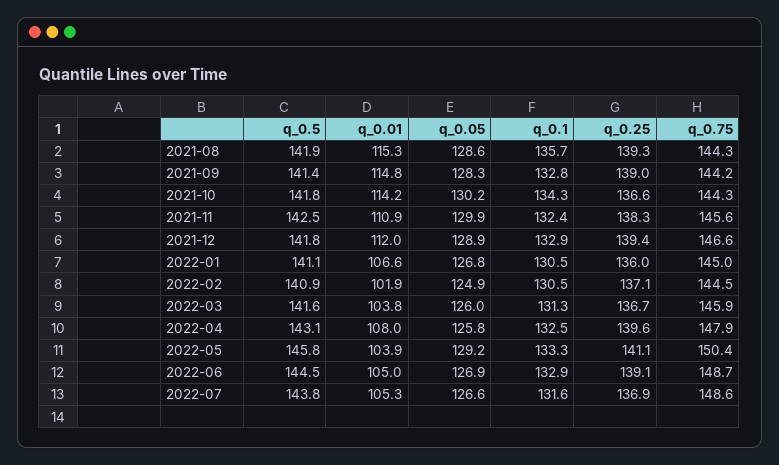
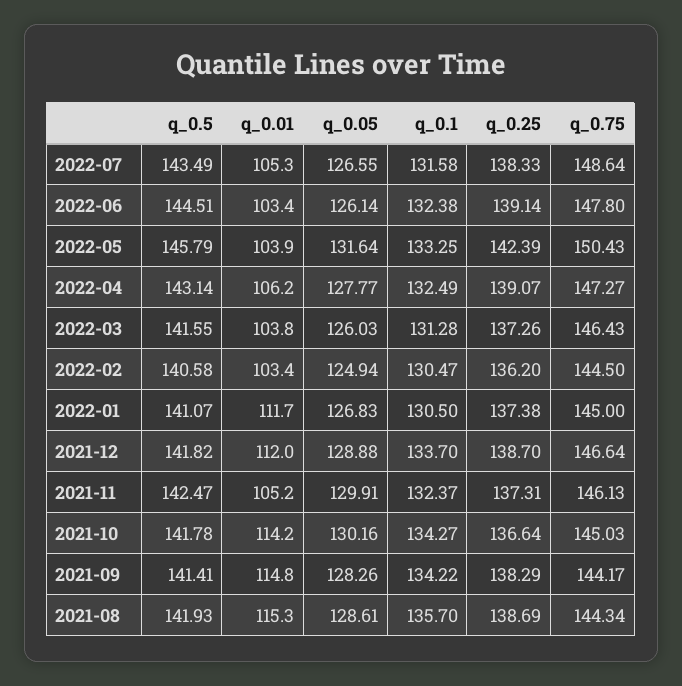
  {
    "q_0.5": {
      "2021-08": 141.93,
      "2021-09": 141.41,
      "2021-10": 141.78,
      "2021-11": 142.47,
      "2021-12": 141.82,
      "2022-01": 141.07,
-     "2022-02": 140.9,
+     "2022-02": 140.58,
      "2022-03": 141.55,
      "2022-04": 143.14,
      "2022-05": 145.79,
      "2022-06": 144.51,
-     "2022-07": 143.8
+     "2022-07": 143.49
    },
    "q_0.01": {
      "2021-08": 115.3,
      "2021-09": 114.8,
      "2021-10": 114.2,
-     "2021-11": 110.9,
+     "2021-11": 105.2,
      "2021-12": 112,
-     "2022-01": 106.6,
+     "2022-01": 111.7,
-     "2022-02": 101.9,
+     "2022-02": 103.4,
      "2022-03": 103.8,
-     "2022-04": 108,
+     "2022-04": 106.2,
      "2022-05": 103.9,
-     "2022-06": 105,
+     "2022-06": 103.4,
      "2022-07": 105.3
    },
    "q_0.05": {
      "2021-08": 128.61,
      "2021-09": 128.26,
      "2021-10": 130.16,
      "2021-11": 129.91,
      "2021-12": 128.88,
      "2022-01": 126.83,
      "2022-02": 124.94,
      "2022-03": 126.03,
-     "2022-04": 125.8,
+     "2022-04": 127.77,
-     "2022-05": 129.2,
+     "2022-05": 131.64,
-     "2022-06": 126.9,
+     "2022-06": 126.14,
      "2022-07": 126.55
    },
    "q_0.1": {
      "2021-08": 135.7,
-     "2021-09": 132.8,
+     "2021-09": 134.22,
      "2021-10": 134.27,
      "2021-11": 132.37,
-     "2021-12": 132.9,
+     "2021-12": 133.7,
      "2022-01": 130.5,
      "2022-02": 130.47,
      "2022-03": 131.28,
      "2022-04": 132.49,
      "2022-05": 133.25,
-     "2022-06": 132.9,
+     "2022-06": 132.38,
      "2022-07": 131.58
    },
    "q_0.25": {
-     "2021-08": 139.3,
+     "2021-08": 138.69,
-     "2021-09": 139,
+     "2021-09": 138.29,
      "2021-10": 136.64,
-     "2021-11": 138.3,
+     "2021-11": 137.31,
-     "2021-12": 139.4,
+     "2021-12": 138.7,
-     "2022-01": 136,
+     "2022-01": 137.38,
-     "2022-02": 137.1,
+     "2022-02": 136.2,
-     "2022-03": 136.7,
+     "2022-03": 137.26,
-     "2022-04": 139.6,
+     "2022-04": 139.07,
-     "2022-05": 141.1,
+     "2022-05": 142.39,
      "2022-06": 139.14,
-     "2022-07": 136.9
+     "2022-07": 138.33
    },
    "q_0.75": {
      "2021-08": 144.34,
      "2021-09": 144.17,
-     "2021-10": 144.3,
+     "2021-10": 145.03,
-     "2021-11": 145.6,
+     "2021-11": 146.13,
      "2021-12": 146.64,
      "2022-01": 145,
      "2022-02": 144.5,
-     "2022-03": 145.9,
+     "2022-03": 146.43,
-     "2022-04": 147.9,
+     "2022-04": 147.27,
      "2022-05": 150.43,
-     "2022-06": 148.7,
+     "2022-06": 147.8,
      "2022-07": 148.64
    }
  }

